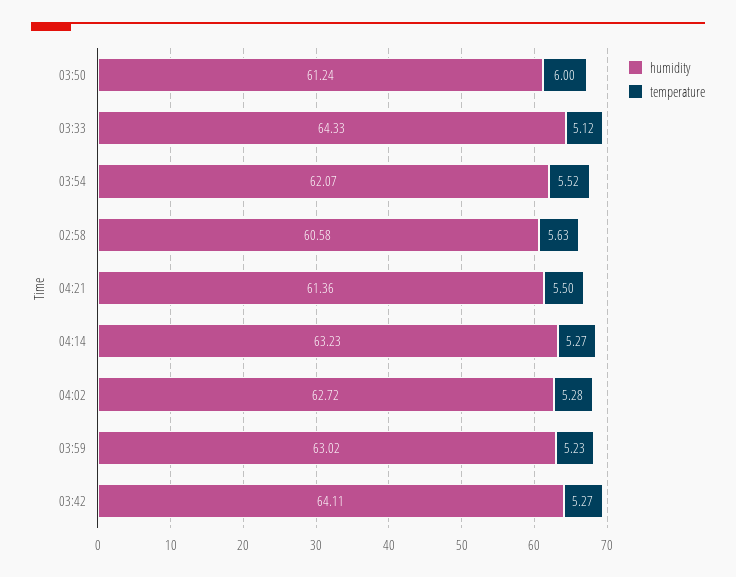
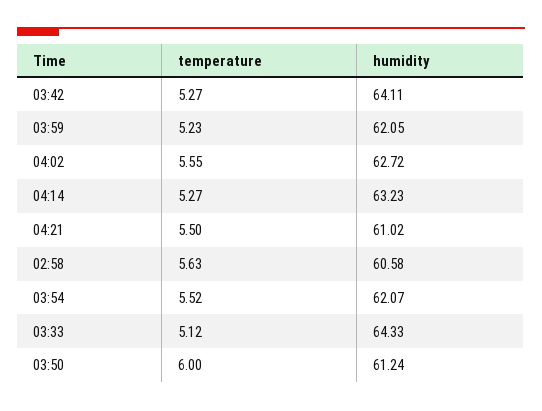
  {
    "humidity": {
      "03:50": 61.24,
      "03:33": 64.33,
      "03:54": 62.07,
      "02:58": 60.58,
-     "04:21": 61.36,
+     "04:21": 61.02,
      "04:14": 63.23,
      "04:02": 62.72,
-     "03:59": 63.02,
+     "03:59": 62.05,
      "03:42": 64.11
    },
    "temperature": {
      "03:50": 6,
      "03:33": 5.12,
      "03:54": 5.52,
      "02:58": 5.63,
      "04:21": 5.5,
      "04:14": 5.27,
-     "04:02": 5.28,
+     "04:02": 5.55,
      "03:59": 5.23,
      "03:42": 5.27
    }
  }

